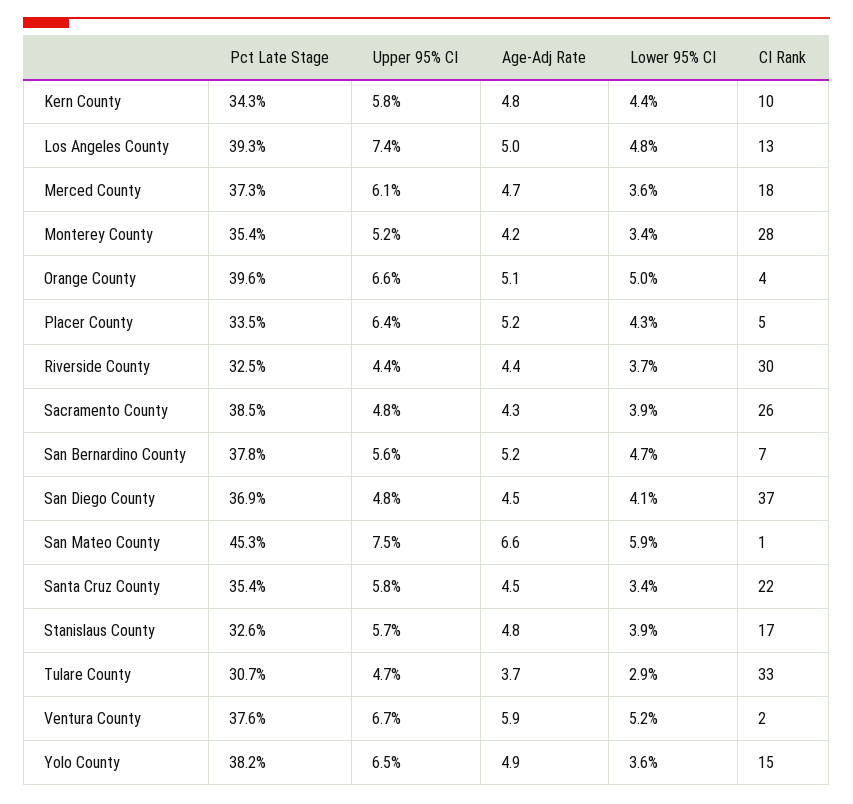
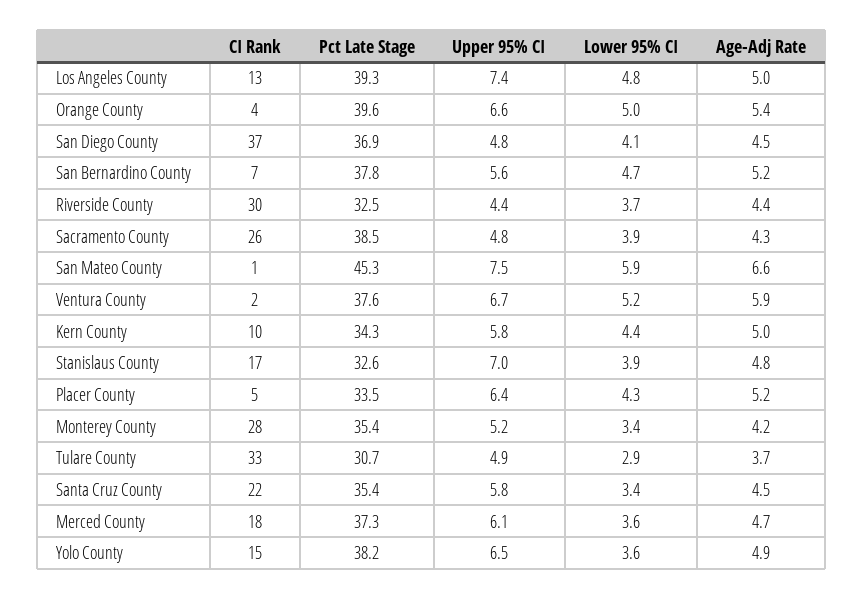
  {
    "Pct Late Stage": {
      "Kern County": 34.3,
      "Los Angeles County": 39.3,
      "Merced County": 37.3,
      "Monterey County": 35.4,
      "Orange County": 39.6,
      "Placer County": 33.5,
      "Riverside County": 32.5,
      "Sacramento County": 38.5,
      "San Bernardino County": 37.8,
      "San Diego County": 36.9,
      "San Mateo County": 45.3,
      "Santa Cruz County": 35.4,
      "Stanislaus County": 32.6,
      "Tulare County": 30.7,
      "Ventura County": 37.6,
      "Yolo County": 38.2
    },
    "Upper 95% CI": {
      "Kern County": 5.8,
      "Los Angeles County": 7.4,
      "Merced County": 6.1,
      "Monterey County": 5.2,
      "Orange County": 6.6,
      "Placer County": 6.4,
      "Riverside County": 4.4,
      "Sacramento County": 4.8,
      "San Bernardino County": 5.6,
      "San Diego County": 4.8,
      "San Mateo County": 7.5,
      "Santa Cruz County": 5.8,
-     "Stanislaus County": 5.7,
+     "Stanislaus County": 7,
-     "Tulare County": 4.7,
+     "Tulare County": 4.9,
      "Ventura County": 6.7,
      "Yolo County": 6.5
    },
    "Age-Adj Rate": {
-     "Kern County": 4.8,
+     "Kern County": 5,
      "Los Angeles County": 5,
      "Merced County": 4.7,
      "Monterey County": 4.2,
-     "Orange County": 5.1,
+     "Orange County": 5.4,
      "Placer County": 5.2,
      "Riverside County": 4.4,
      "Sacramento County": 4.3,
      "San Bernardino County": 5.2,
      "San Diego County": 4.5,
      "San Mateo County": 6.6,
      "Santa Cruz County": 4.5,
      "Stanislaus County": 4.8,
      "Tulare County": 3.7,
      "Ventura County": 5.9,
      "Yolo County": 4.9
    },
    "Lower 95% CI": {
      "Kern County": 4.4,
      "Los Angeles County": 4.8,
      "Merced County": 3.6,
      "Monterey County": 3.4,
      "Orange County": 5,
      "Placer County": 4.3,
      "Riverside County": 3.7,
      "Sacramento County": 3.9,
      "San Bernardino County": 4.7,
      "San Diego County": 4.1,
      "San Mateo County": 5.9,
      "Santa Cruz County": 3.4,
      "Stanislaus County": 3.9,
      "Tulare County": 2.9,
      "Ventura County": 5.2,
      "Yolo County": 3.6
    },
    "CI Rank": {
      "Kern County": 10,
      "Los Angeles County": 13,
      "Merced County": 18,
      "Monterey County": 28,
      "Orange County": 4,
      "Placer County": 5,
      "Riverside County": 30,
      "Sacramento County": 26,
      "San Bernardino County": 7,
      "San Diego County": 37,
      "San Mateo County": 1,
      "Santa Cruz County": 22,
      "Stanislaus County": 17,
      "Tulare County": 33,
      "Ventura County": 2,
      "Yolo County": 15
    }
  }

